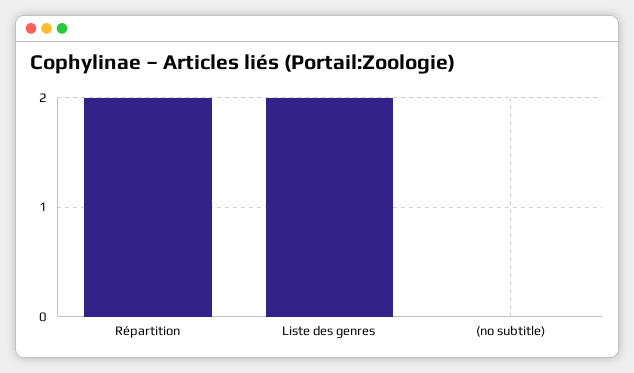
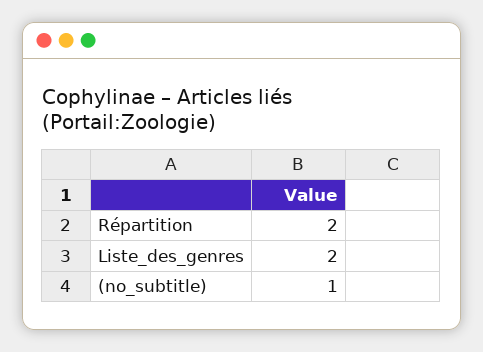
  {
    "Répartition": 2,
    "Liste des genres": 2,
-   "(no subtitle)": 0
+   "(no subtitle)": 1
  }

